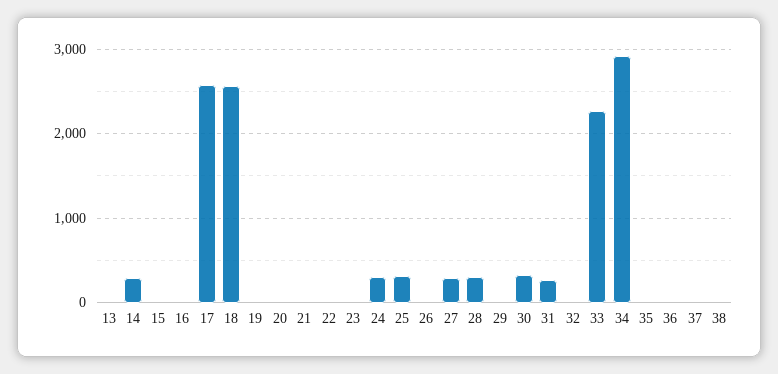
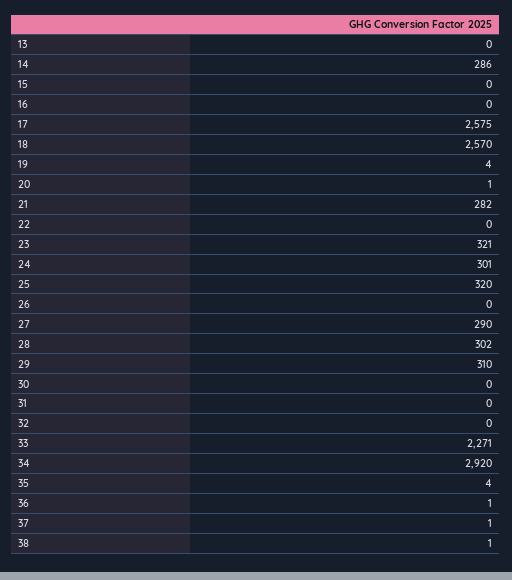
  {
    "13": 0,
    "14": 286,
    "15": 0,
    "16": 0,
    "17": 2575,
    "18": 2570,
    "19": 4,
    "20": 1,
-   "21": 0,
+   "21": 282,
    "22": 0,
-   "23": 0,
+   "23": 321,
    "24": 301,
    "25": 320,
    "26": 0,
    "27": 290,
    "28": 302,
-   "29": 0,
+   "29": 310,
-   "30": 300,
+   "30": 0,
-   "31": 300,
+   "31": 0,
    "32": 0,
    "33": 2271,
    "34": 2920,
    "35": 4,
    "36": 1,
    "37": 1,
    "38": 1
  }

